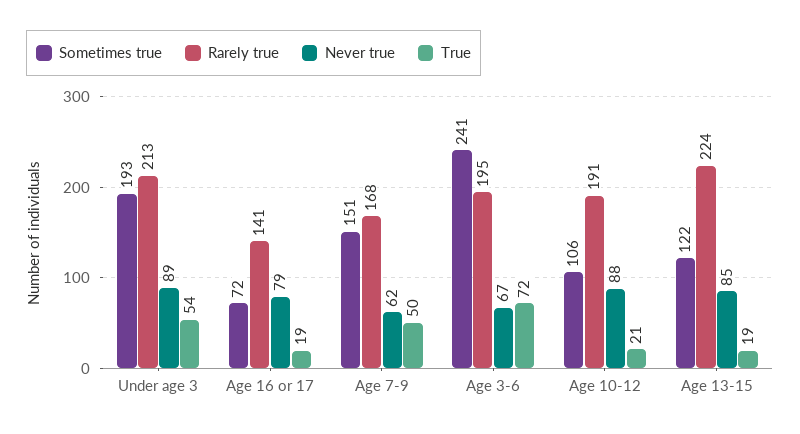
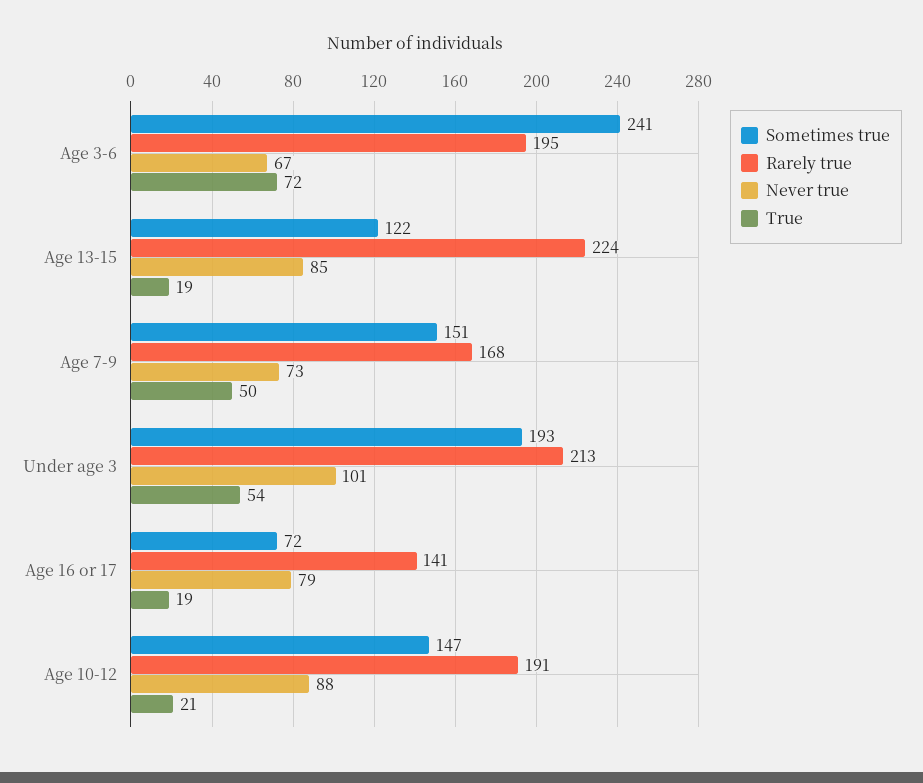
  {
    "Sometimes true": {
      "Under age 3": 193,
      "Age 16 or 17": 72,
      "Age 7-9": 151,
      "Age 3-6": 241,
-     "Age 10-12": 106,
+     "Age 10-12": 147,
      "Age 13-15": 122
    },
    "Rarely true": {
      "Under age 3": 213,
      "Age 16 or 17": 141,
      "Age 7-9": 168,
      "Age 3-6": 195,
      "Age 10-12": 191,
      "Age 13-15": 224
    },
    "Never true": {
-     "Under age 3": 89,
+     "Under age 3": 101,
      "Age 16 or 17": 79,
-     "Age 7-9": 62,
+     "Age 7-9": 73,
      "Age 3-6": 67,
      "Age 10-12": 88,
      "Age 13-15": 85
    },
    "True": {
      "Under age 3": 54,
      "Age 16 or 17": 19,
      "Age 7-9": 50,
      "Age 3-6": 72,
      "Age 10-12": 21,
      "Age 13-15": 19
    }
  }

